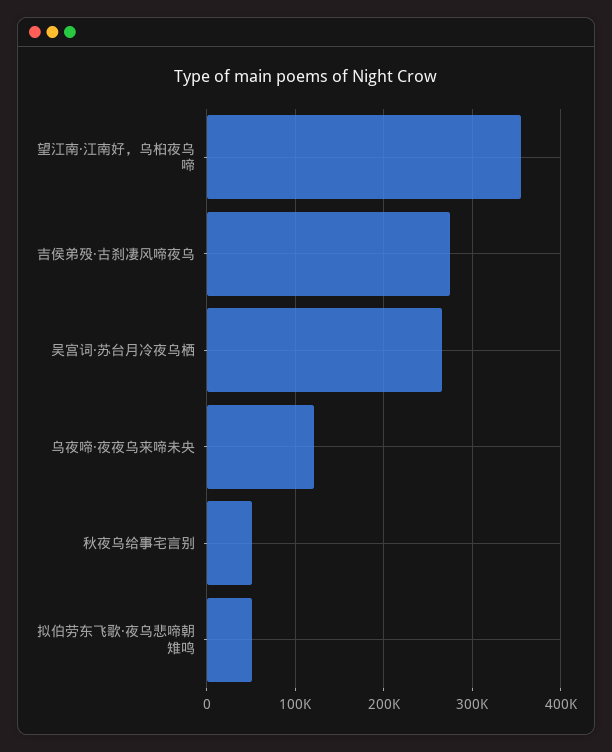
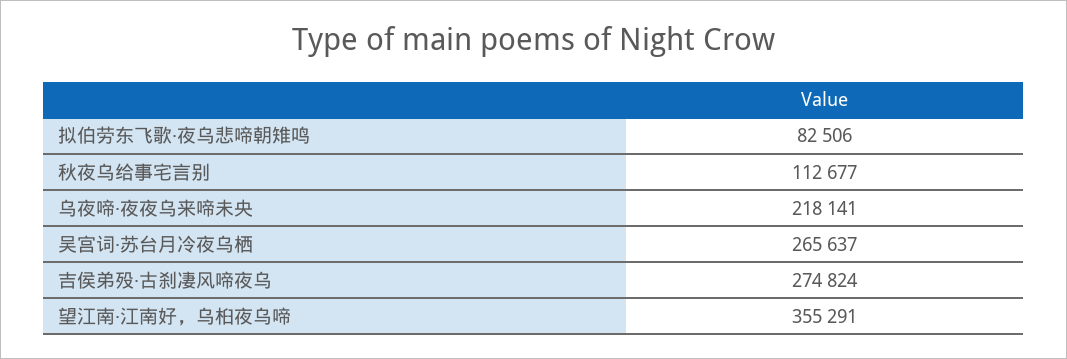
  {
    "望江南·江南好，乌桕夜乌啼": 355291,
    "吉侯弟殁·古刹凄风啼夜乌": 274824,
    "吴宫词·苏台月冷夜乌栖": 265637,
-   "乌夜啼·夜夜乌来啼未央": 120000,
+   "乌夜啼·夜夜乌来啼未央": 218141,
-   "秋夜乌给事宅言别": 50000,
+   "秋夜乌给事宅言别": 112677,
-   "拟伯劳东飞歌·夜乌悲啼朝雉鸣": 50000
+   "拟伯劳东飞歌·夜乌悲啼朝雉鸣": 82506
  }

